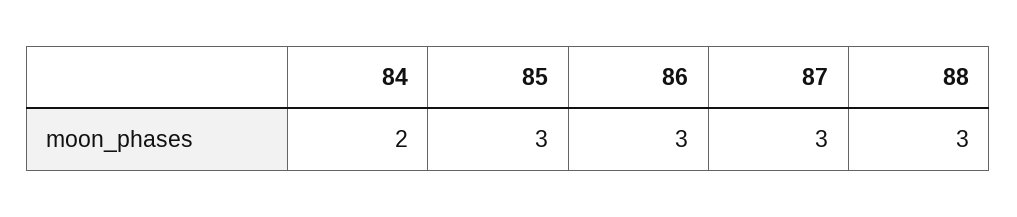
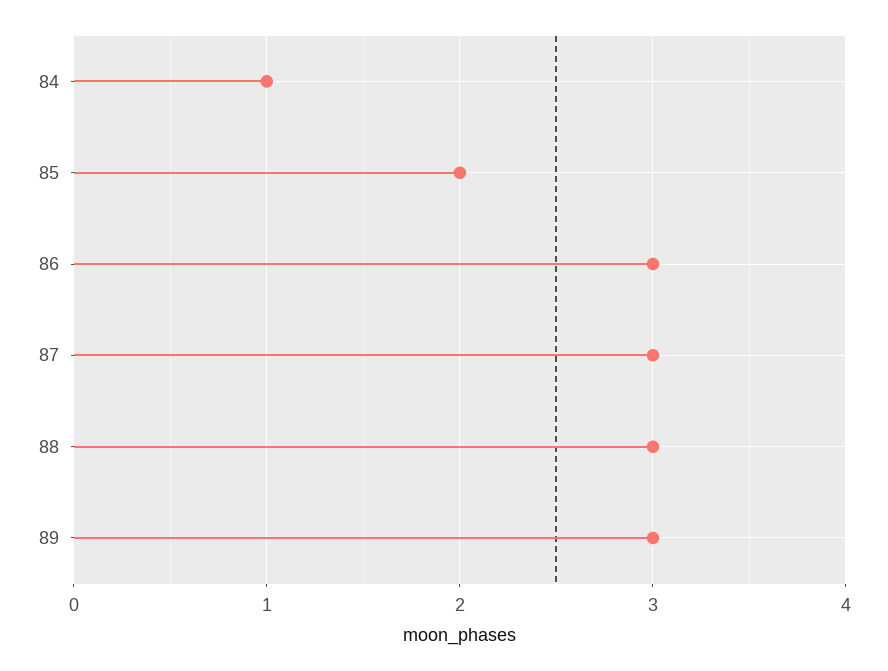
  {
-   "84": 2,
+   "84": 1,
-   "85": 3,
+   "85": 2,
    "86": 3,
    "87": 3,
-   "88": 3
+   "88": 3,
+   "89": 3
  }

